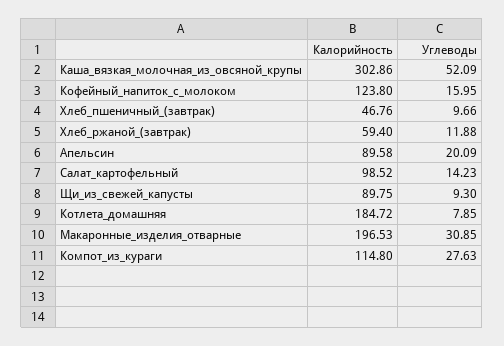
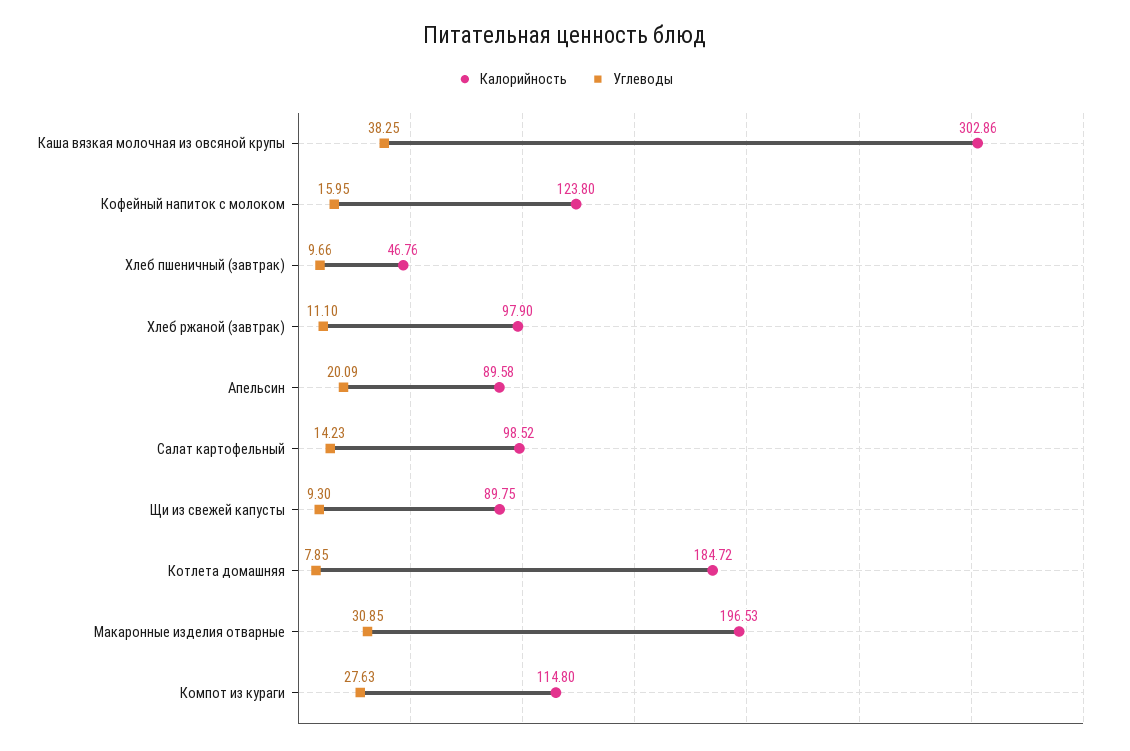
  {
    "Калорийность": {
      "Каша_вязкая_молочная_из_овсяной_крупы": 302.86,
      "Кофейный_напиток_с_молоком": 123.8,
      "Хлеб_пшеничный_(завтрак)": 46.76,
-     "Хлеб_ржаной_(завтрак)": 59.4,
+     "Хлеб_ржаной_(завтрак)": 97.9,
      "Апельсин": 89.58,
      "Салат_картофельный": 98.52,
      "Щи_из_свежей_капусты": 89.75,
      "Котлета_домашняя": 184.72,
      "Макаронные_изделия_отварные": 196.53,
      "Компот_из_кураги": 114.8
    },
    "Углеводы": {
-     "Каша_вязкая_молочная_из_овсяной_крупы": 52.09,
+     "Каша_вязкая_молочная_из_овсяной_крупы": 38.25,
      "Кофейный_напиток_с_молоком": 15.95,
      "Хлеб_пшеничный_(завтрак)": 9.66,
-     "Хлеб_ржаной_(завтрак)": 11.88,
+     "Хлеб_ржаной_(завтрак)": 11.1,
      "Апельсин": 20.09,
      "Салат_картофельный": 14.23,
      "Щи_из_свежей_капусты": 9.3,
      "Котлета_домашняя": 7.85,
      "Макаронные_изделия_отварные": 30.85,
      "Компот_из_кураги": 27.63
    }
  }

